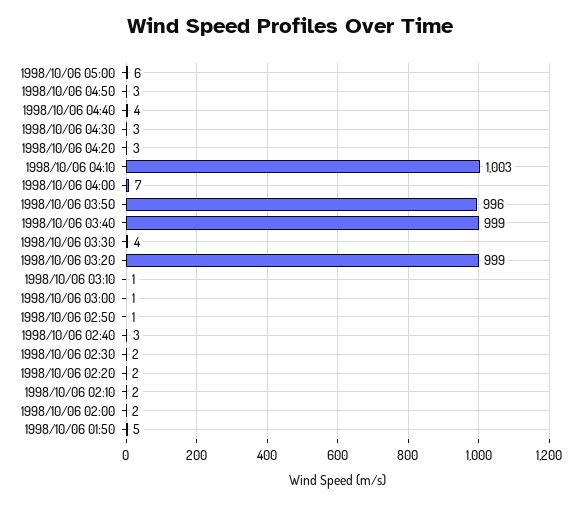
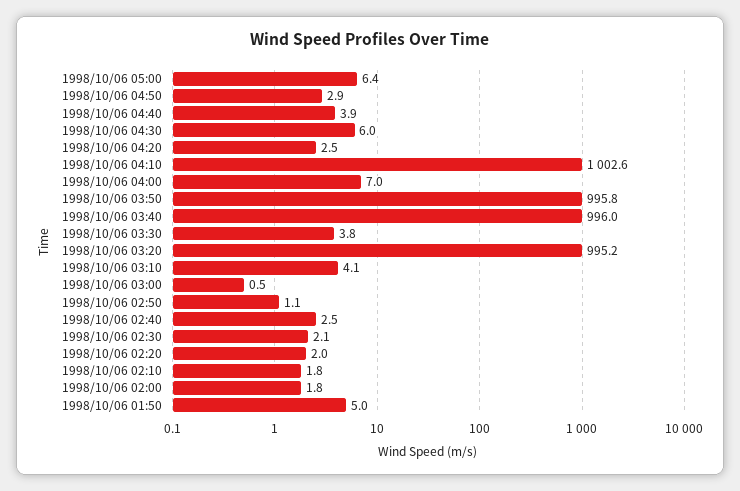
  {
    "1998/10/06 05:00": 6.4,
    "1998/10/06 04:50": 2.9,
    "1998/10/06 04:40": 3.9,
-   "1998/10/06 04:30": 3,
+   "1998/10/06 04:30": 6,
    "1998/10/06 04:20": 2.5,
    "1998/10/06 04:10": 1002.6,
    "1998/10/06 04:00": 7,
    "1998/10/06 03:50": 995.8,
-   "1998/10/06 03:40": 999,
+   "1998/10/06 03:40": 996,
    "1998/10/06 03:30": 3.8,
-   "1998/10/06 03:20": 999,
+   "1998/10/06 03:20": 995.2,
-   "1998/10/06 03:10": 1,
+   "1998/10/06 03:10": 4.1,
    "1998/10/06 03:00": 0.5,
    "1998/10/06 02:50": 1.1,
    "1998/10/06 02:40": 2.5,
    "1998/10/06 02:30": 2.1,
    "1998/10/06 02:20": 2,
    "1998/10/06 02:10": 1.8,
    "1998/10/06 02:00": 1.8,
    "1998/10/06 01:50": 5
  }

